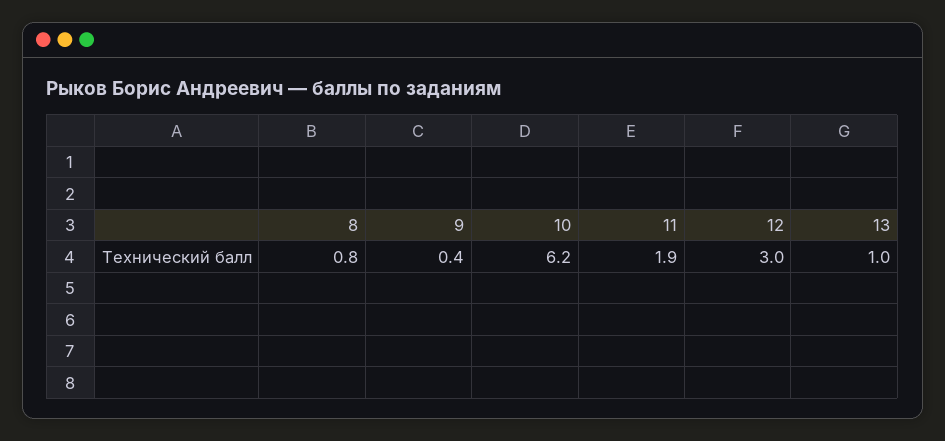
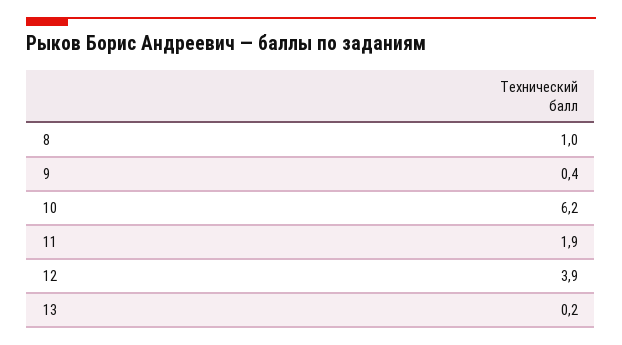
  {
-   "8": 0.8,
+   "8": 1,
    "9": 0.4,
    "10": 6.2,
    "11": 1.9,
-   "12": 3,
+   "12": 3.9,
-   "13": 1
+   "13": 0.2
  }

